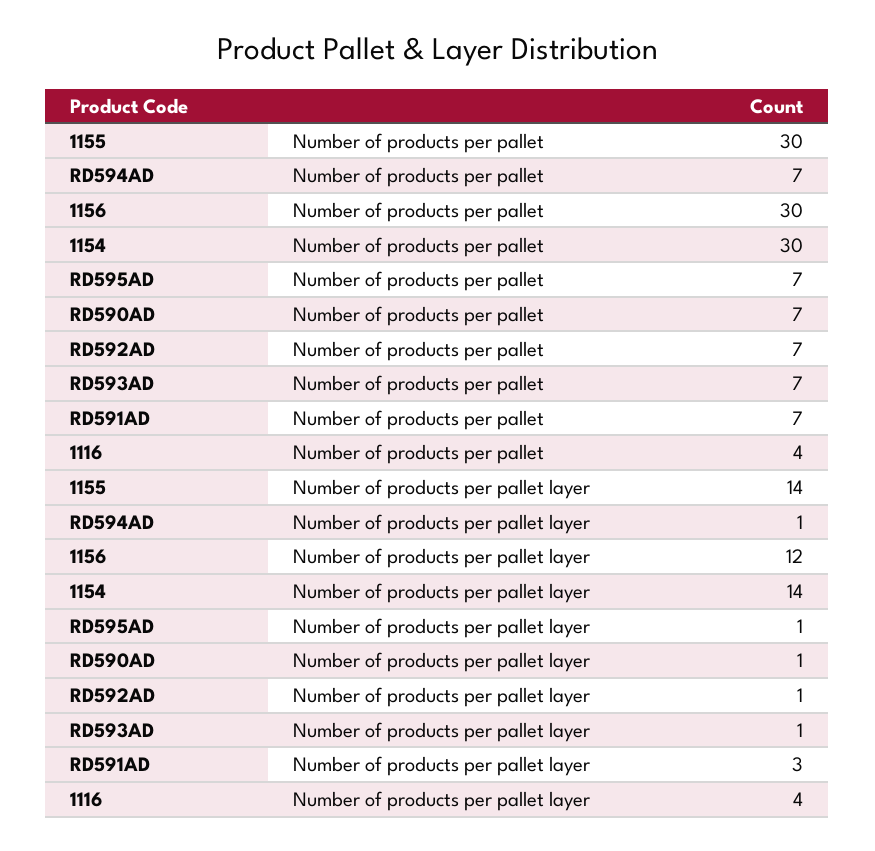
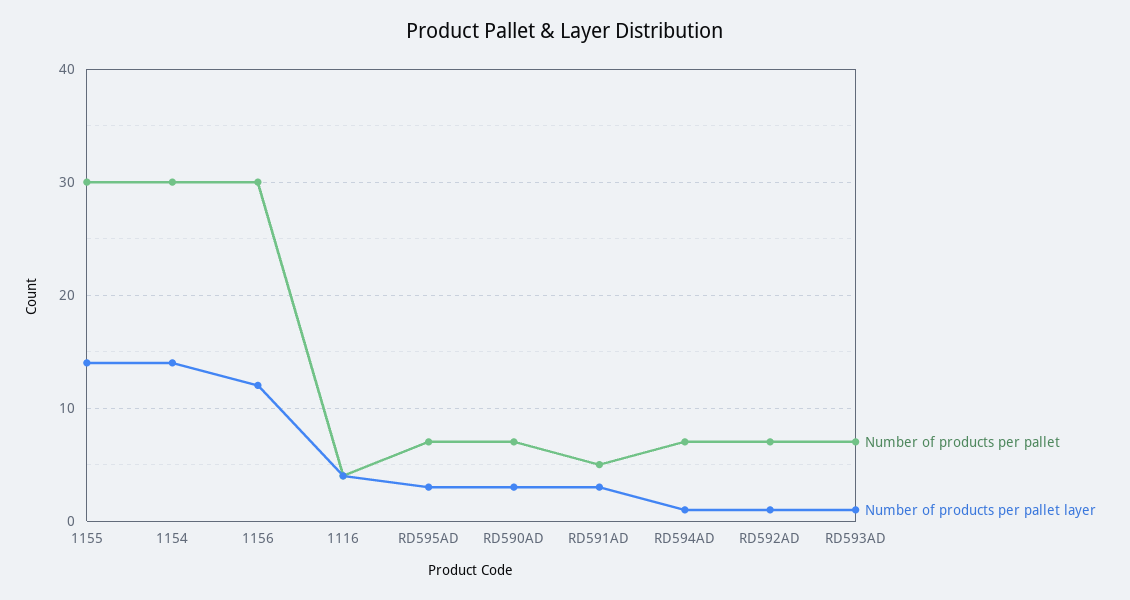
  {
    "Number of products per pallet": {
      "1155": 30,
      "RD594AD": 7,
      "1156": 30,
      "1154": 30,
      "RD595AD": 7,
      "RD590AD": 7,
      "RD592AD": 7,
      "RD593AD": 7,
-     "RD591AD": 7,
+     "RD591AD": 5,
      "1116": 4
    },
    "Number of products per pallet layer": {
      "1155": 14,
      "RD594AD": 1,
      "1156": 12,
      "1154": 14,
-     "RD595AD": 1,
+     "RD595AD": 3,
-     "RD590AD": 1,
+     "RD590AD": 3,
      "RD592AD": 1,
      "RD593AD": 1,
      "RD591AD": 3,
      "1116": 4
    }
  }

